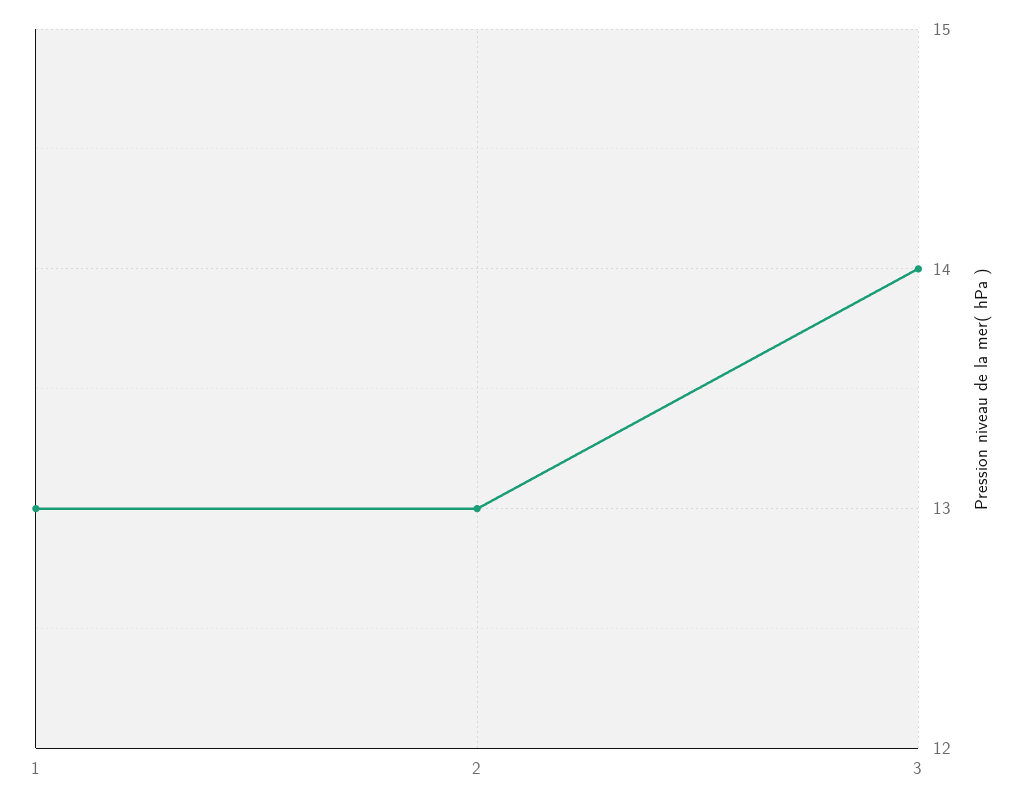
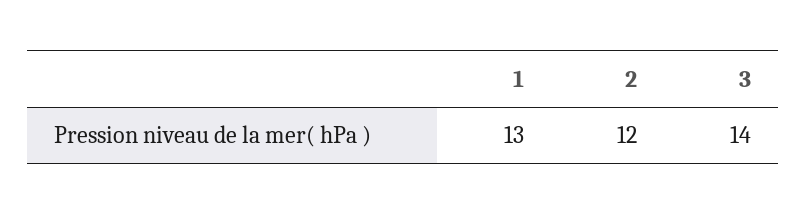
  {
    "1": 13,
-   "2": 13,
+   "2": 12,
    "3": 14
  }

